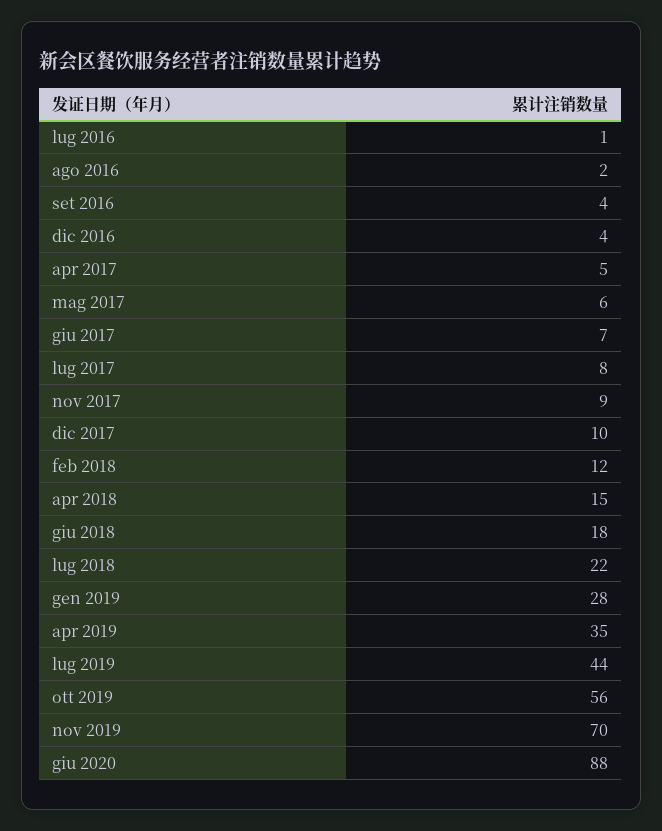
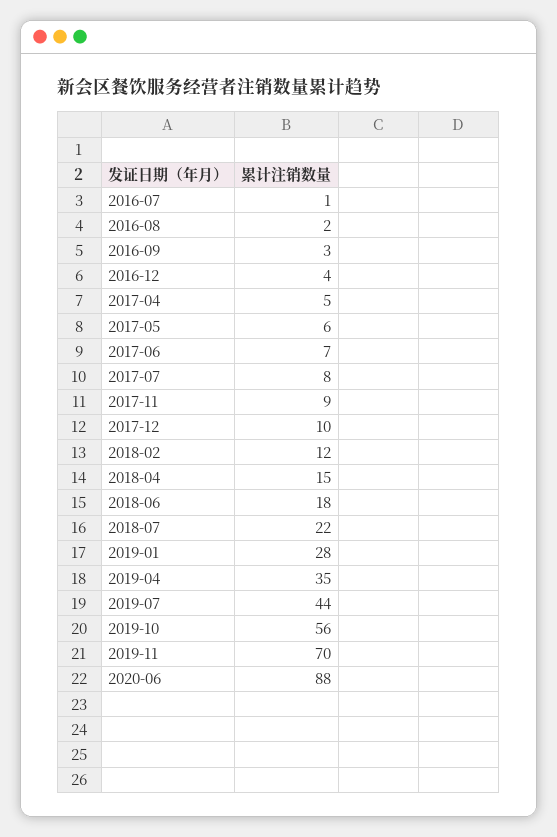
  {
    "lug 2016": 1,
    "ago 2016": 2,
-   "set 2016": 4,
+   "set 2016": 3,
    "dic 2016": 4,
    "apr 2017": 5,
    "mag 2017": 6,
    "giu 2017": 7,
    "lug 2017": 8,
    "nov 2017": 9,
    "dic 2017": 10,
    "feb 2018": 12,
    "apr 2018": 15,
    "giu 2018": 18,
    "lug 2018": 22,
    "gen 2019": 28,
    "apr 2019": 35,
    "lug 2019": 44,
    "ott 2019": 56,
    "nov 2019": 70,
    "giu 2020": 88
  }

